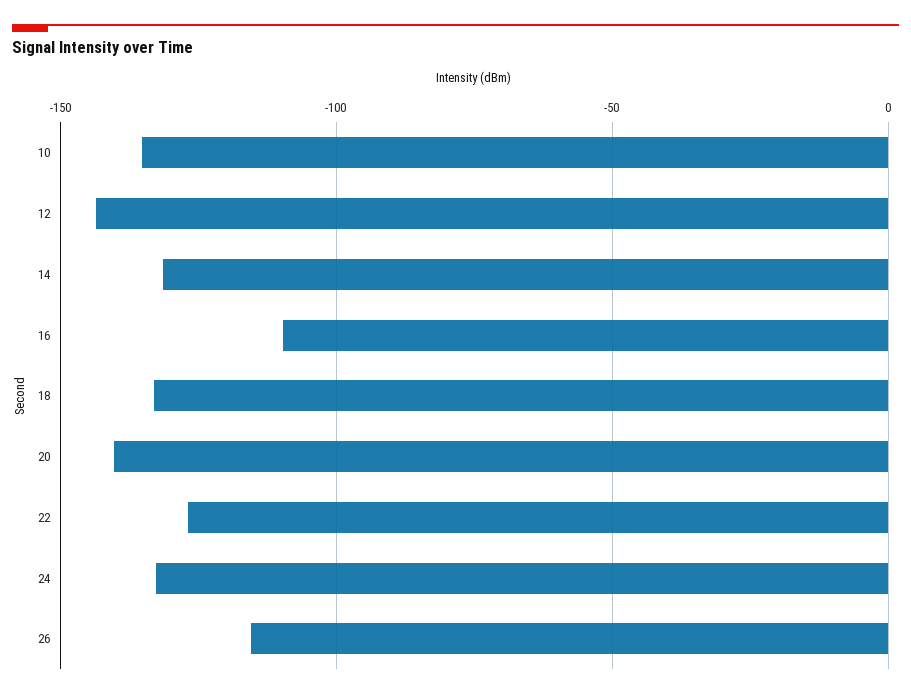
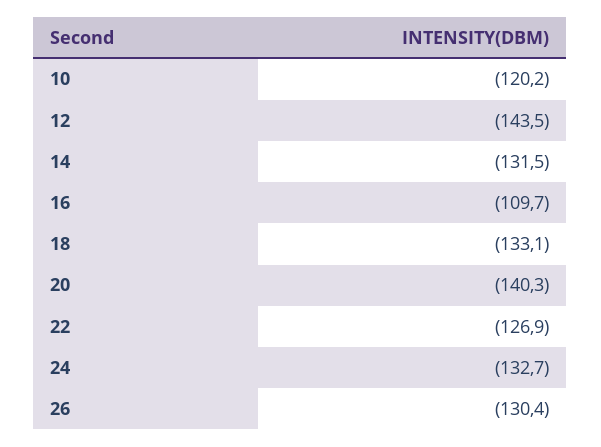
  {
-   "10": -135,
+   "10": -120.2,
    "12": -143.5,
    "14": -131.5,
    "16": -109.7,
    "18": -133.1,
    "20": -140.3,
    "22": -126.9,
    "24": -132.7,
-   "26": -115
+   "26": -130.4
  }

